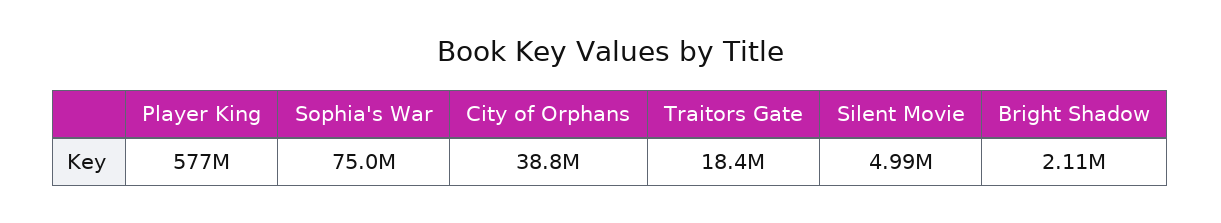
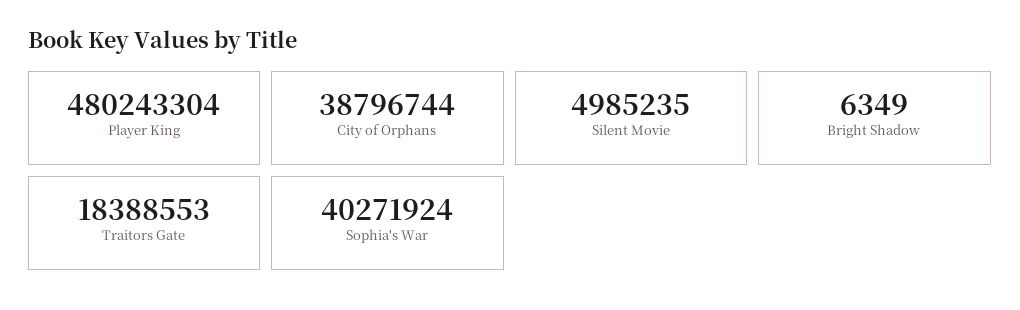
  {
-   "Player King": 577000000,
+   "Player King": 480243304,
-   "Sophia's War": 75000000,
+   "Sophia's War": 40271924,
    "City of Orphans": 38796744,
    "Traitors Gate": 18388553,
    "Silent Movie": 4985235,
-   "Bright Shadow": 2110000
+   "Bright Shadow": 6349
  }

